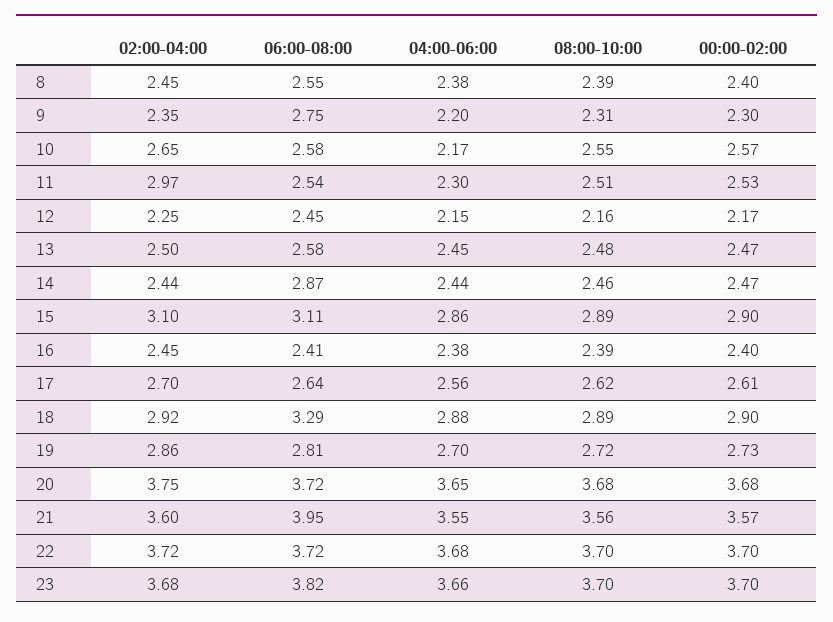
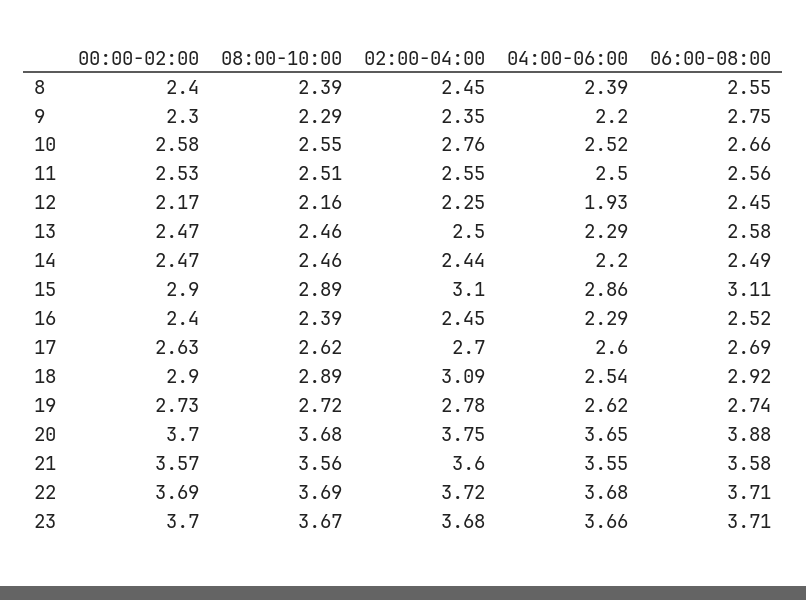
  {
    "02:00-04:00": {
      "8": 2.45,
      "9": 2.35,
-     "10": 2.65,
+     "10": 2.76,
-     "11": 2.97,
+     "11": 2.55,
      "12": 2.25,
      "13": 2.5,
      "14": 2.44,
      "15": 3.1,
      "16": 2.45,
      "17": 2.7,
-     "18": 2.92,
+     "18": 3.09,
-     "19": 2.86,
+     "19": 2.78,
      "20": 3.75,
      "21": 3.6,
      "22": 3.72,
      "23": 3.68
    },
    "06:00-08:00": {
      "8": 2.55,
      "9": 2.75,
-     "10": 2.58,
+     "10": 2.66,
-     "11": 2.54,
+     "11": 2.56,
      "12": 2.45,
      "13": 2.58,
-     "14": 2.87,
+     "14": 2.49,
      "15": 3.11,
-     "16": 2.41,
+     "16": 2.52,
-     "17": 2.64,
+     "17": 2.69,
-     "18": 3.29,
+     "18": 2.92,
-     "19": 2.81,
+     "19": 2.74,
-     "20": 3.72,
+     "20": 3.88,
-     "21": 3.95,
+     "21": 3.58,
-     "22": 3.72,
+     "22": 3.71,
-     "23": 3.82
+     "23": 3.71
    },
    "04:00-06:00": {
-     "8": 2.38,
+     "8": 2.39,
      "9": 2.2,
-     "10": 2.17,
+     "10": 2.52,
-     "11": 2.3,
+     "11": 2.5,
-     "12": 2.15,
+     "12": 1.93,
-     "13": 2.45,
+     "13": 2.29,
-     "14": 2.44,
+     "14": 2.2,
      "15": 2.86,
-     "16": 2.38,
+     "16": 2.29,
-     "17": 2.56,
+     "17": 2.6,
-     "18": 2.88,
+     "18": 2.54,
-     "19": 2.7,
+     "19": 2.62,
      "20": 3.65,
      "21": 3.55,
      "22": 3.68,
      "23": 3.66
    },
    "08:00-10:00": {
      "8": 2.39,
-     "9": 2.31,
+     "9": 2.29,
      "10": 2.55,
      "11": 2.51,
      "12": 2.16,
-     "13": 2.48,
+     "13": 2.46,
      "14": 2.46,
      "15": 2.89,
      "16": 2.39,
      "17": 2.62,
      "18": 2.89,
      "19": 2.72,
      "20": 3.68,
      "21": 3.56,
-     "22": 3.7,
+     "22": 3.69,
-     "23": 3.7
+     "23": 3.67
    },
    "00:00-02:00": {
      "8": 2.4,
      "9": 2.3,
-     "10": 2.57,
+     "10": 2.58,
      "11": 2.53,
      "12": 2.17,
      "13": 2.47,
      "14": 2.47,
      "15": 2.9,
      "16": 2.4,
-     "17": 2.61,
+     "17": 2.63,
      "18": 2.9,
      "19": 2.73,
-     "20": 3.68,
+     "20": 3.7,
      "21": 3.57,
-     "22": 3.7,
+     "22": 3.69,
      "23": 3.7
    }
  }

